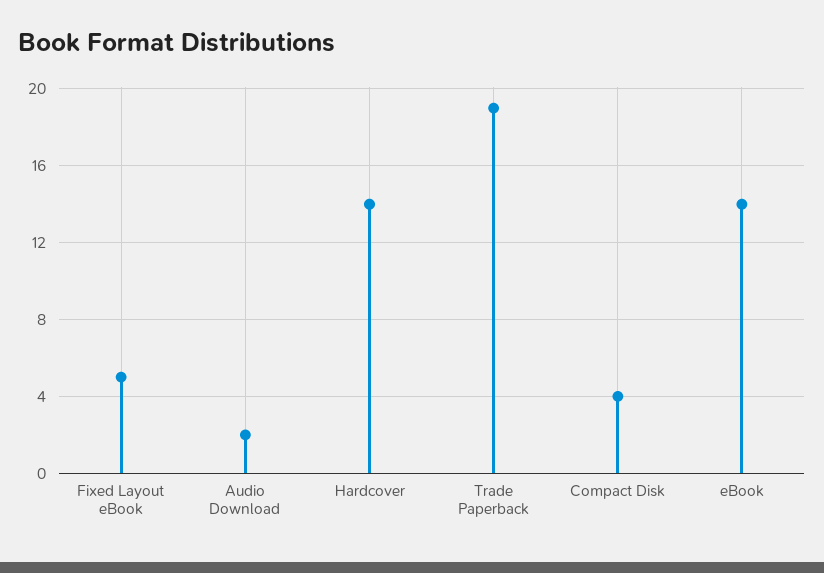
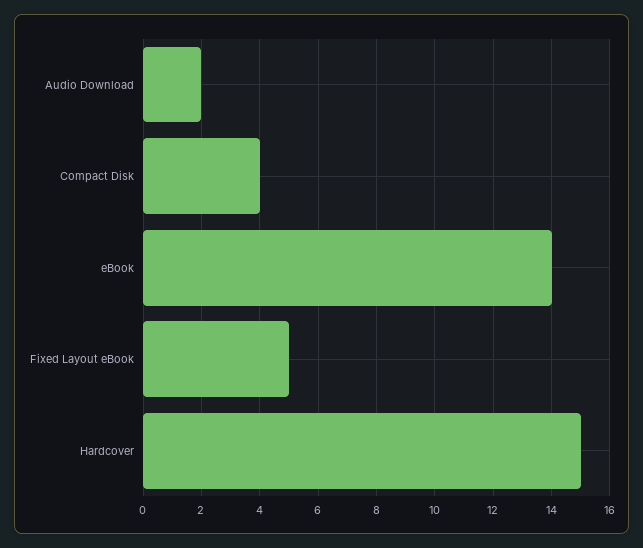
  {
    "Fixed Layout eBook": 5,
    "Audio Download": 2,
-   "Hardcover": 14,
+   "Hardcover": 15,
-   "Trade Paperback": 19,
    "Compact Disk": 4,
    "eBook": 14
  }

